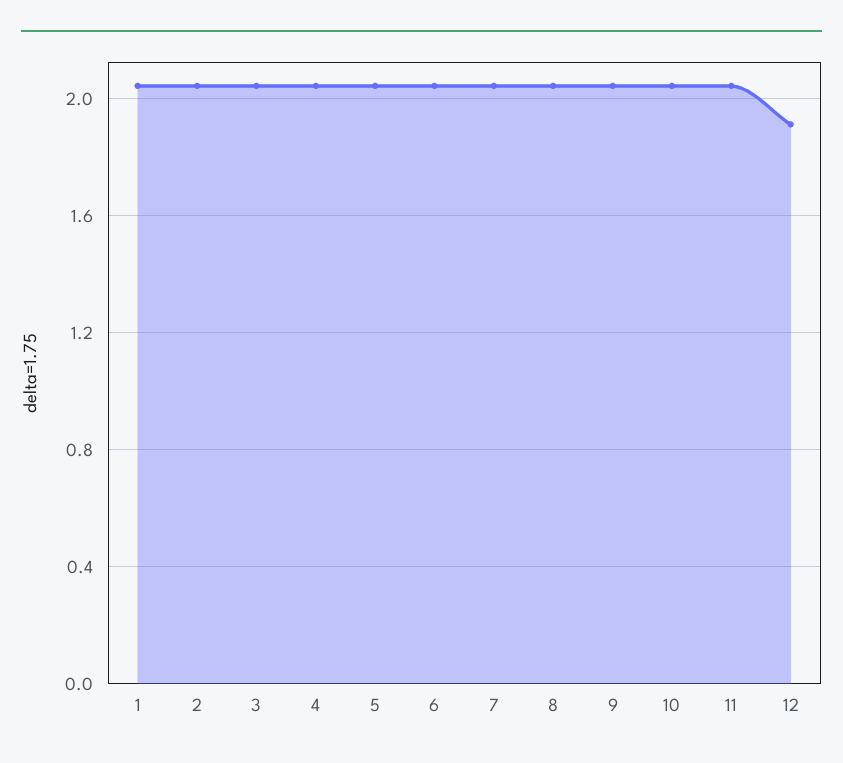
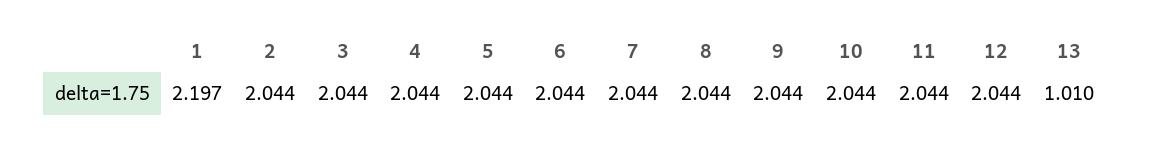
  {
-   "1": 2.05,
+   "1": 2.197,
    "2": 2.044,
    "3": 2.044,
    "4": 2.044,
    "5": 2.044,
    "6": 2.044,
    "7": 2.044,
    "8": 2.044,
    "9": 2.044,
    "10": 2.044,
    "11": 2.044,
-   "12": 1.9
+   "12": 2.044,
+   "13": 1.01
  }

